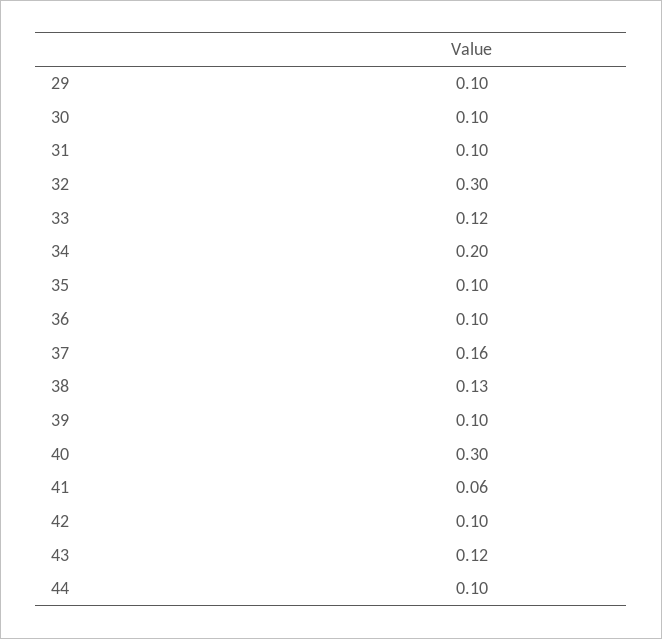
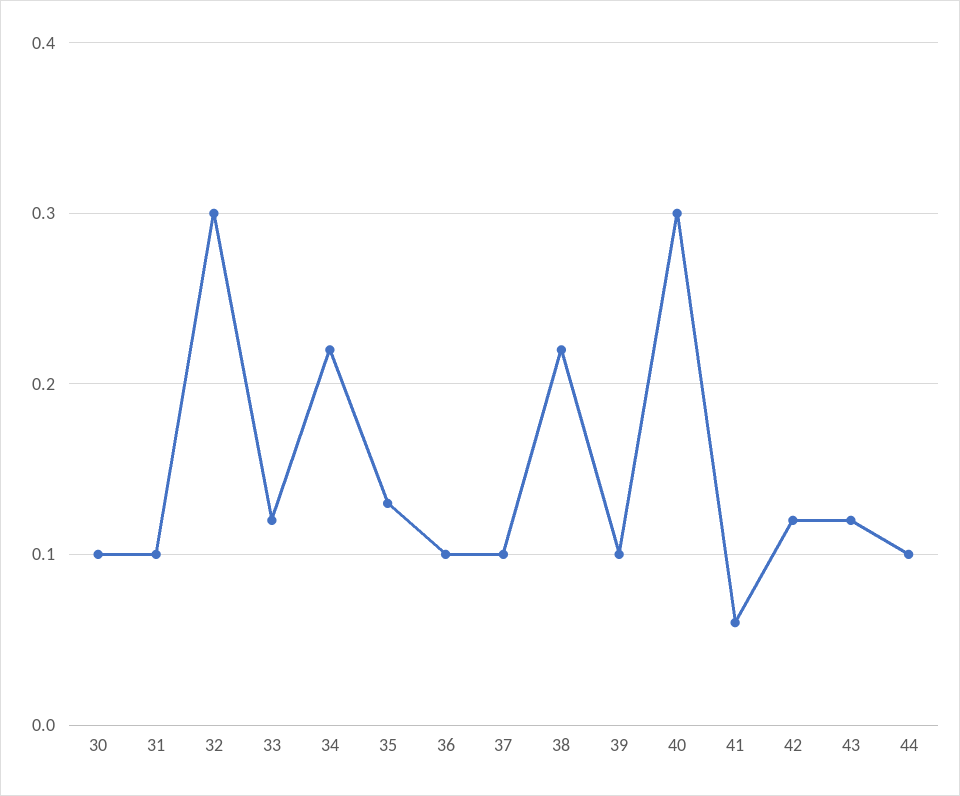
  {
-   "29": 0.1,
    "30": 0.1,
    "31": 0.1,
    "32": 0.3,
    "33": 0.12,
-   "34": 0.2,
+   "34": 0.22,
-   "35": 0.1,
+   "35": 0.13,
    "36": 0.1,
-   "37": 0.16,
+   "37": 0.1,
-   "38": 0.13,
+   "38": 0.22,
    "39": 0.1,
    "40": 0.3,
    "41": 0.06,
-   "42": 0.1,
+   "42": 0.12,
    "43": 0.12,
    "44": 0.1
  }

